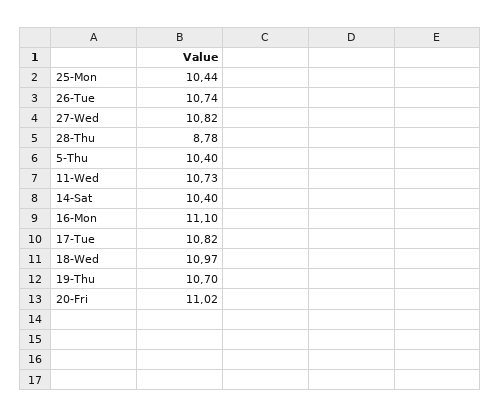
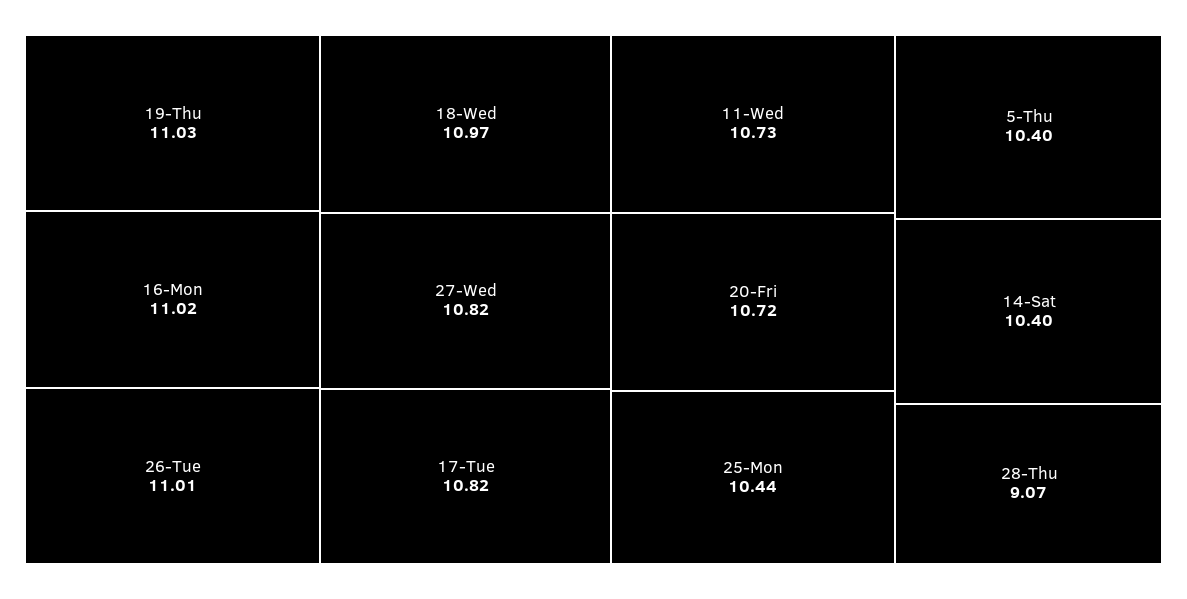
  {
    "25-Mon": 10.44,
-   "26-Tue": 10.74,
+   "26-Tue": 11.01,
    "27-Wed": 10.82,
-   "28-Thu": 8.78,
+   "28-Thu": 9.07,
    "5-Thu": 10.4,
    "11-Wed": 10.73,
    "14-Sat": 10.4,
-   "16-Mon": 11.1,
+   "16-Mon": 11.02,
    "17-Tue": 10.82,
    "18-Wed": 10.97,
-   "19-Thu": 10.7,
+   "19-Thu": 11.03,
-   "20-Fri": 11.02
+   "20-Fri": 10.72
  }

